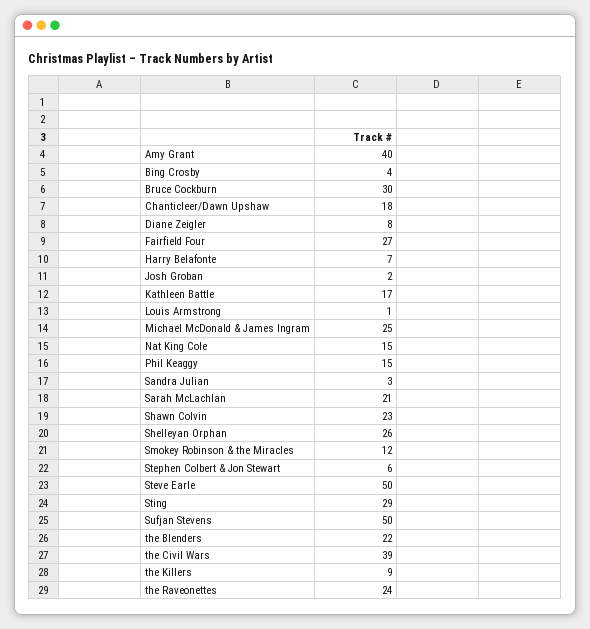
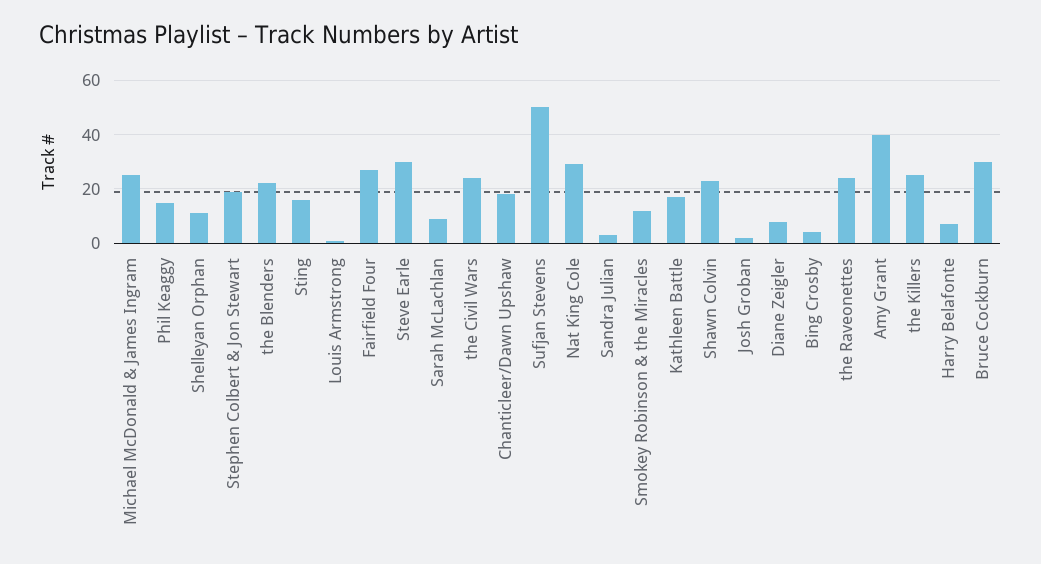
  {
    "Amy Grant": 40,
    "Bing Crosby": 4,
    "Bruce Cockburn": 30,
    "Chanticleer/Dawn Upshaw": 18,
    "Diane Zeigler": 8,
    "Fairfield Four": 27,
    "Harry Belafonte": 7,
    "Josh Groban": 2,
    "Kathleen Battle": 17,
    "Louis Armstrong": 1,
    "Michael McDonald & James Ingram": 25,
-   "Nat King Cole": 15,
+   "Nat King Cole": 30,
    "Phil Keaggy": 15,
    "Sandra Julian": 3,
-   "Sarah McLachlan": 21,
+   "Sarah McLachlan": 10,
    "Shawn Colvin": 23,
-   "Shelleyan Orphan": 26,
+   "Shelleyan Orphan": 10,
    "Smokey Robinson & the Miracles": 12,
-   "Stephen Colbert & Jon Stewart": 6,
+   "Stephen Colbert & Jon Stewart": 20,
-   "Steve Earle": 50,
+   "Steve Earle": 30,
-   "Sting": 29,
+   "Sting": 15,
    "Sufjan Stevens": 50,
    "the Blenders": 22,
-   "the Civil Wars": 39,
+   "the Civil Wars": 25,
-   "the Killers": 9,
+   "the Killers": 25,
    "the Raveonettes": 24
  }

